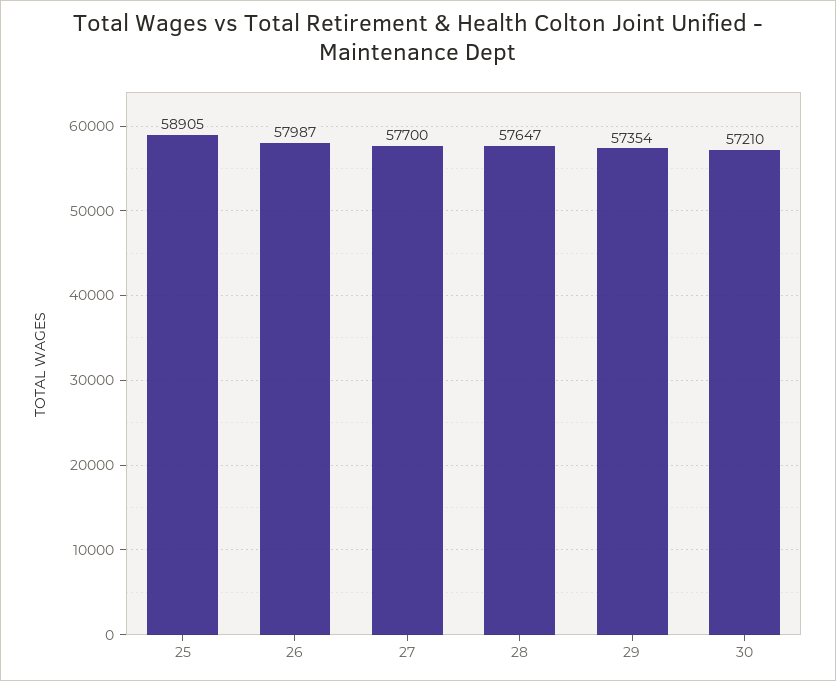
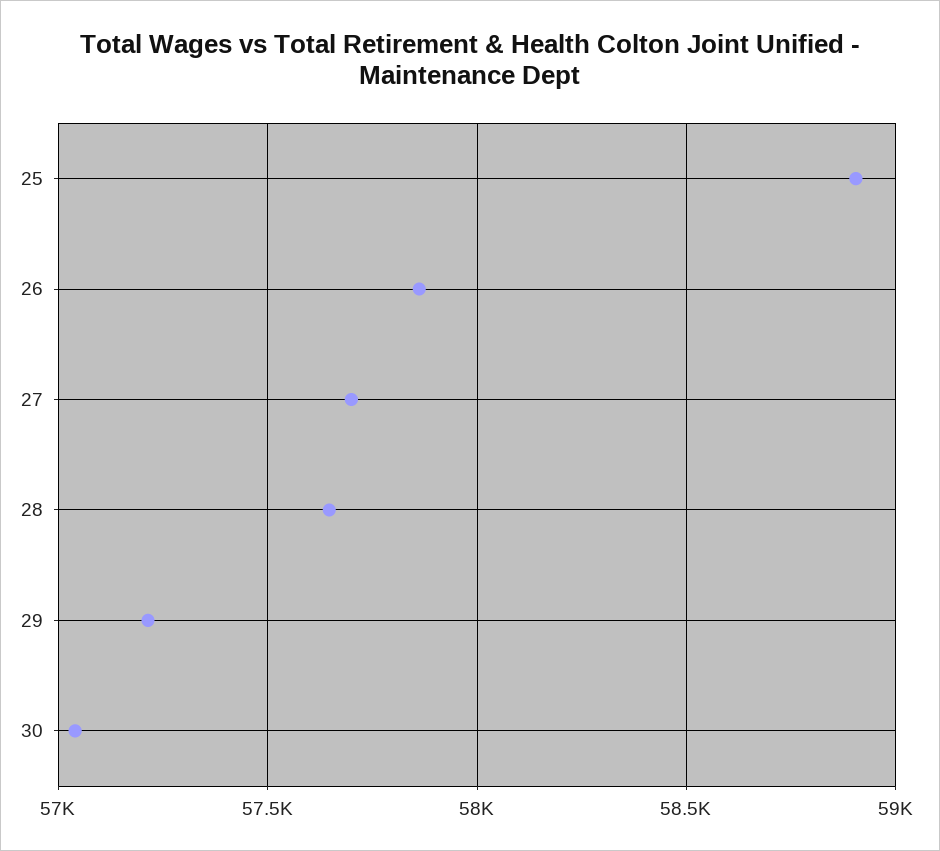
  {
    "25": 58905,
-   "26": 57987,
+   "26": 57850,
    "27": 57700,
    "28": 57647,
-   "29": 57354,
+   "29": 57200,
-   "30": 57210
+   "30": 57050
  }

